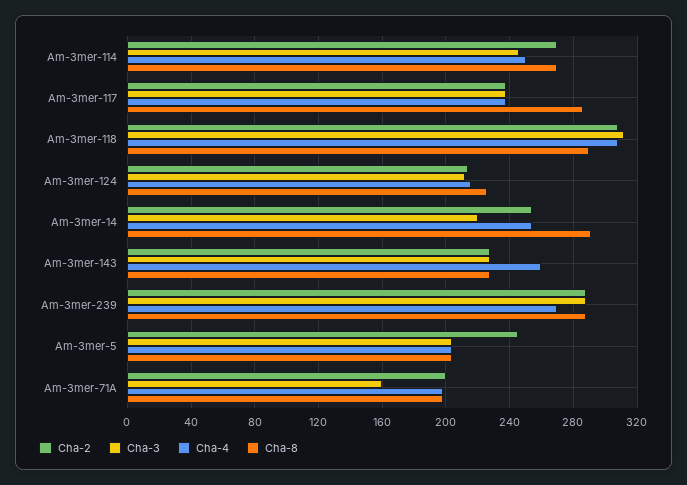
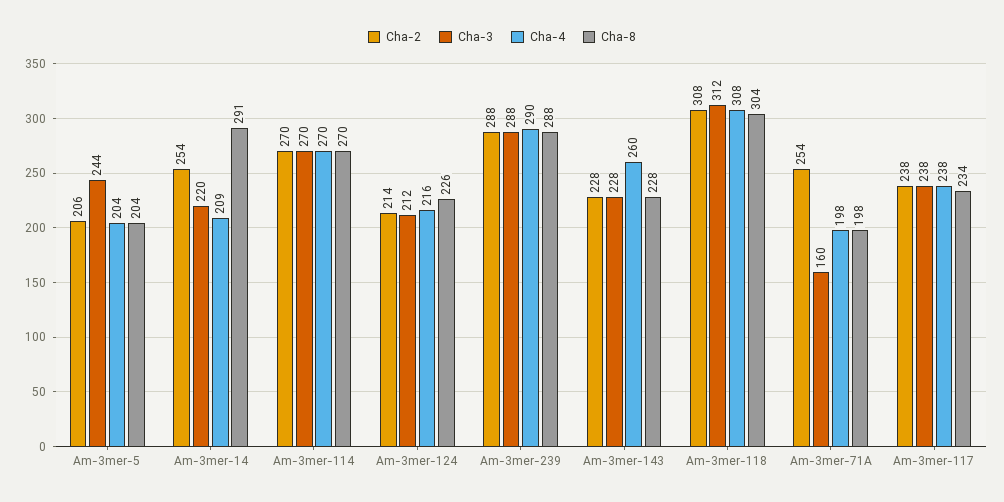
  {
    "Cha-2": {
      "Am-3mer-114": 270,
      "Am-3mer-117": 238,
      "Am-3mer-118": 308,
      "Am-3mer-124": 214,
      "Am-3mer-14": 254,
      "Am-3mer-143": 228,
      "Am-3mer-239": 288,
-     "Am-3mer-5": 245,
+     "Am-3mer-5": 206,
-     "Am-3mer-71A": 200
+     "Am-3mer-71A": 254
    },
    "Cha-3": {
-     "Am-3mer-114": 245,
+     "Am-3mer-114": 270,
      "Am-3mer-117": 238,
      "Am-3mer-118": 312,
      "Am-3mer-124": 212,
      "Am-3mer-14": 220,
      "Am-3mer-143": 228,
      "Am-3mer-239": 288,
-     "Am-3mer-5": 205,
+     "Am-3mer-5": 244,
      "Am-3mer-71A": 160
    },
    "Cha-4": {
-     "Am-3mer-114": 250,
+     "Am-3mer-114": 270,
      "Am-3mer-117": 238,
      "Am-3mer-118": 308,
      "Am-3mer-124": 216,
-     "Am-3mer-14": 255,
+     "Am-3mer-14": 209,
      "Am-3mer-143": 260,
-     "Am-3mer-239": 270,
+     "Am-3mer-239": 290,
      "Am-3mer-5": 204,
      "Am-3mer-71A": 198
    },
    "Cha-8": {
      "Am-3mer-114": 270,
-     "Am-3mer-117": 285,
+     "Am-3mer-117": 234,
-     "Am-3mer-118": 290,
+     "Am-3mer-118": 304,
      "Am-3mer-124": 226,
      "Am-3mer-14": 291,
      "Am-3mer-143": 228,
      "Am-3mer-239": 288,
      "Am-3mer-5": 204,
      "Am-3mer-71A": 198
    }
  }

